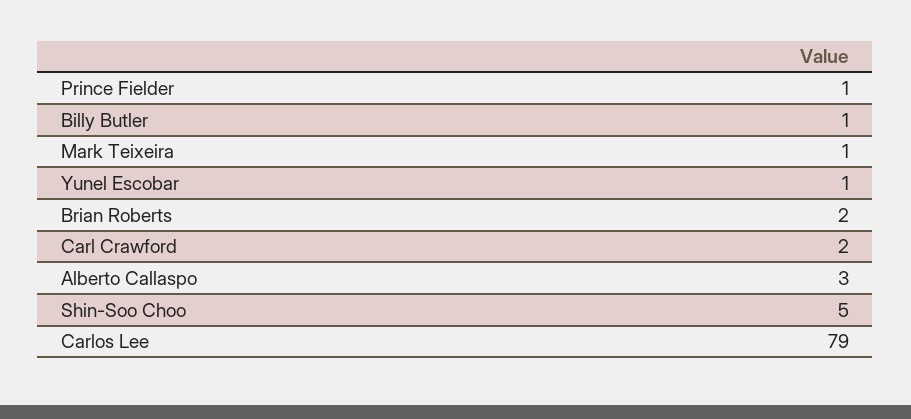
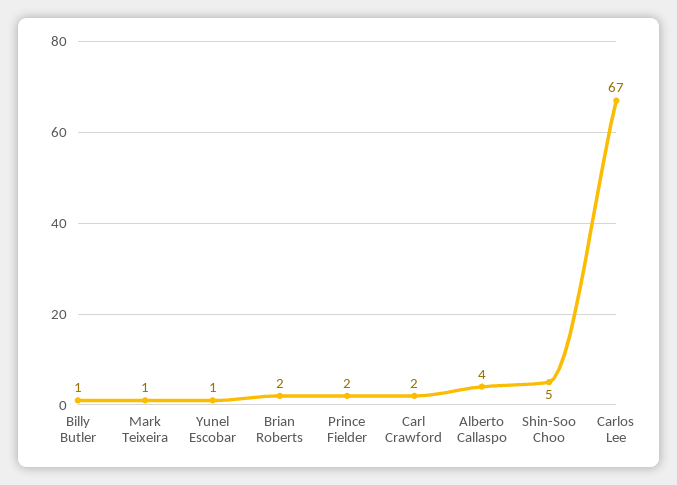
  {
-   "Prince Fielder": 1,
+   "Prince Fielder": 2,
    "Billy Butler": 1,
    "Mark Teixeira": 1,
    "Yunel Escobar": 1,
    "Brian Roberts": 2,
    "Carl Crawford": 2,
-   "Alberto Callaspo": 3,
+   "Alberto Callaspo": 4,
    "Shin-Soo Choo": 5,
-   "Carlos Lee": 79
+   "Carlos Lee": 67
  }

